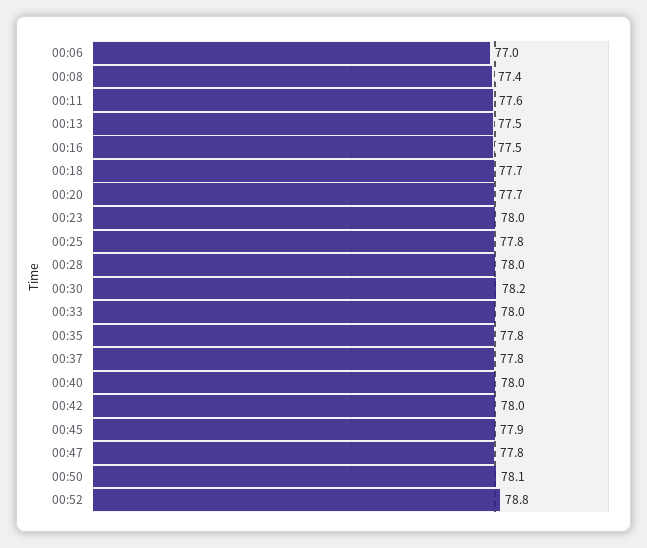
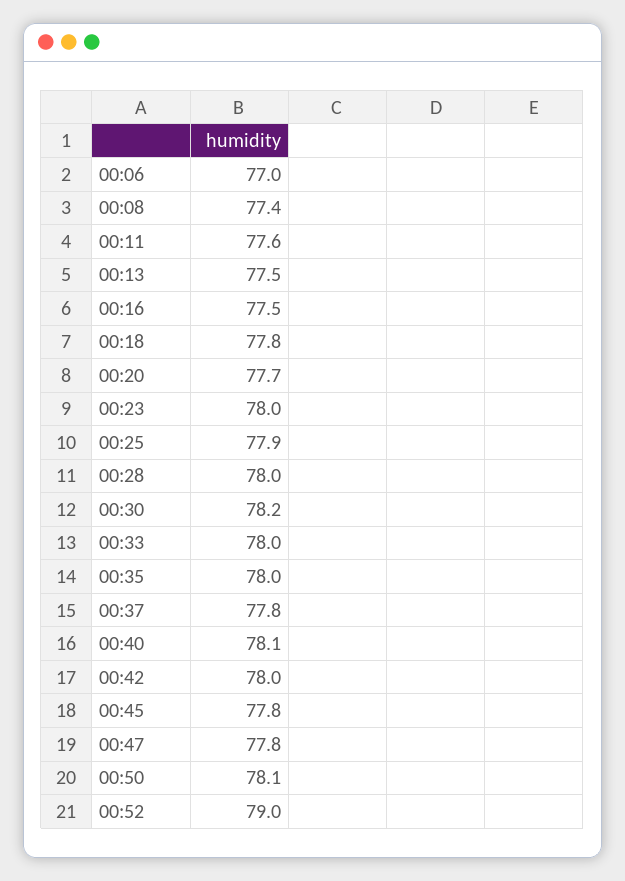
  {
    "00:06": 77,
    "00:08": 77.4,
    "00:11": 77.6,
    "00:13": 77.5,
    "00:16": 77.5,
-   "00:18": 77.7,
+   "00:18": 77.8,
    "00:20": 77.7,
    "00:23": 78,
-   "00:25": 77.8,
+   "00:25": 77.9,
    "00:28": 78,
    "00:30": 78.2,
    "00:33": 78,
-   "00:35": 77.8,
+   "00:35": 78,
    "00:37": 77.8,
-   "00:40": 78,
+   "00:40": 78.1,
    "00:42": 78,
-   "00:45": 77.9,
+   "00:45": 77.8,
    "00:47": 77.8,
    "00:50": 78.1,
-   "00:52": 78.8
+   "00:52": 79
  }

